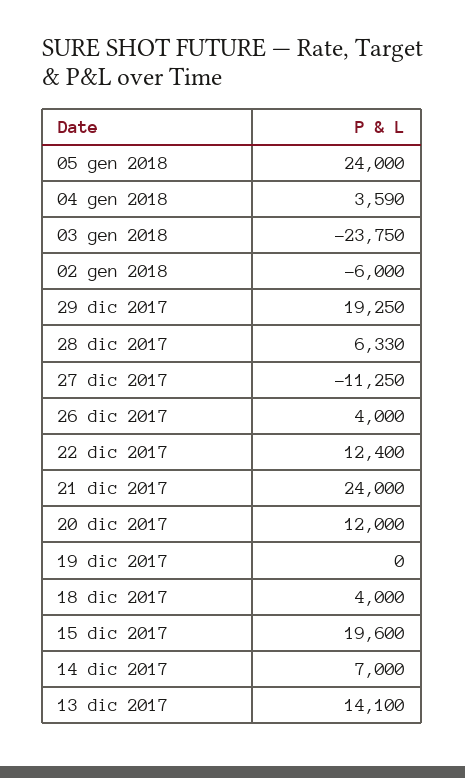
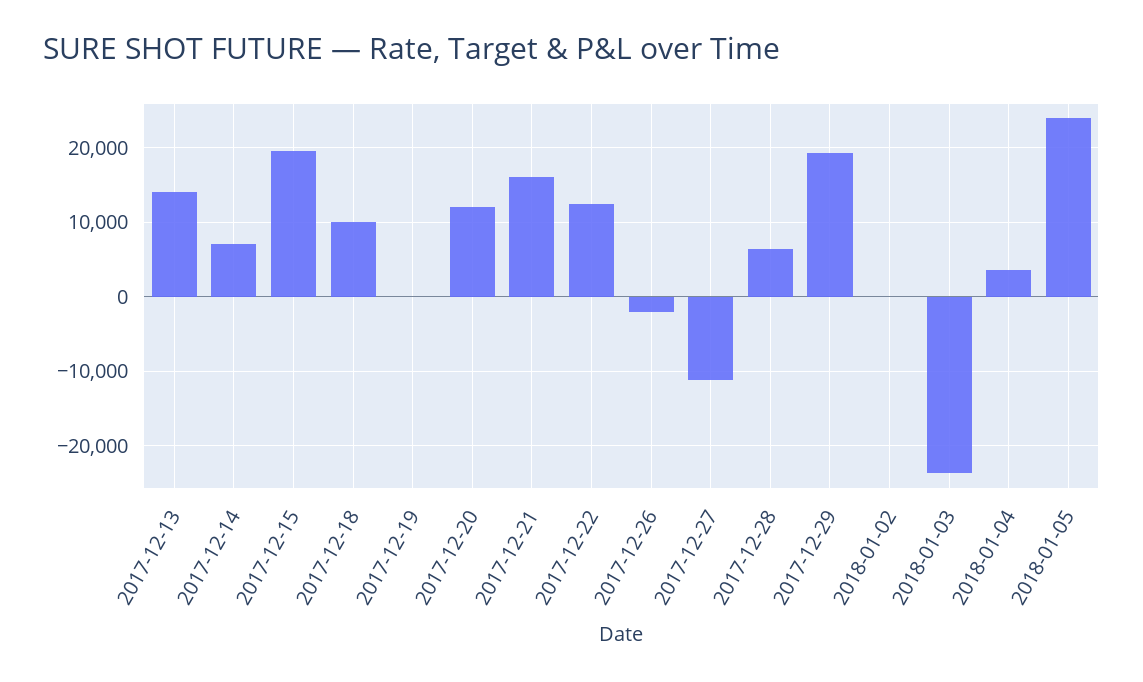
  {
    "05 gen 2018": 24000,
    "04 gen 2018": 3590,
    "03 gen 2018": -23750,
-   "02 gen 2018": -6000,
+   "02 gen 2018": 0,
    "29 dic 2017": 19250,
    "28 dic 2017": 6330,
    "27 dic 2017": -11250,
-   "26 dic 2017": 4000,
+   "26 dic 2017": -2000,
    "22 dic 2017": 12400,
-   "21 dic 2017": 24000,
+   "21 dic 2017": 16000,
    "20 dic 2017": 12000,
    "19 dic 2017": 0,
-   "18 dic 2017": 4000,
+   "18 dic 2017": 10000,
    "15 dic 2017": 19600,
    "14 dic 2017": 7000,
    "13 dic 2017": 14100
  }

